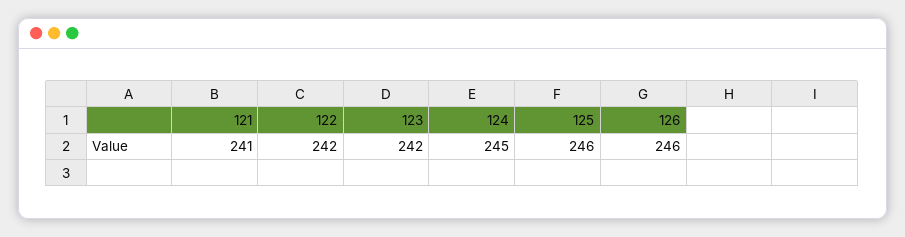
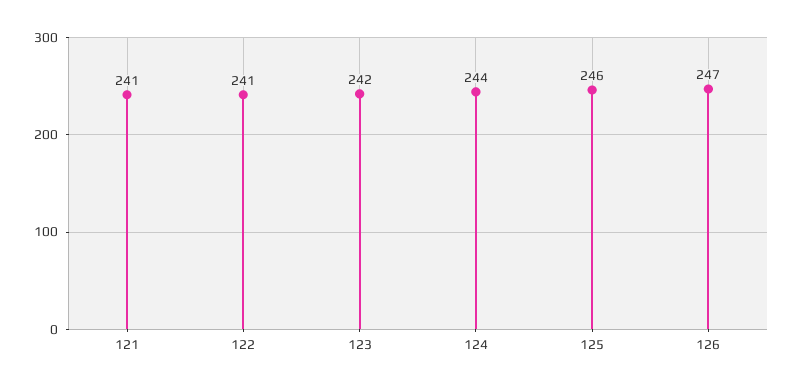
  {
    "121": 241,
-   "122": 242,
+   "122": 241,
    "123": 242,
-   "124": 245,
+   "124": 244,
    "125": 246,
-   "126": 246
+   "126": 247
  }

